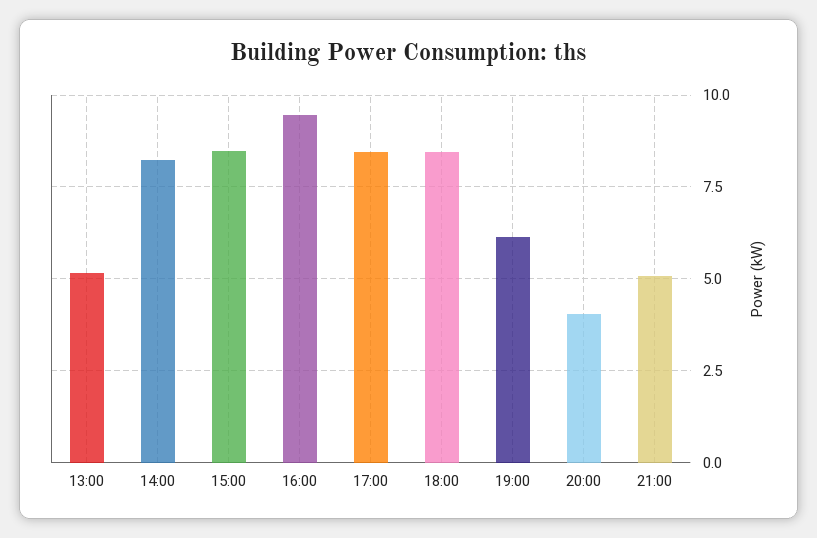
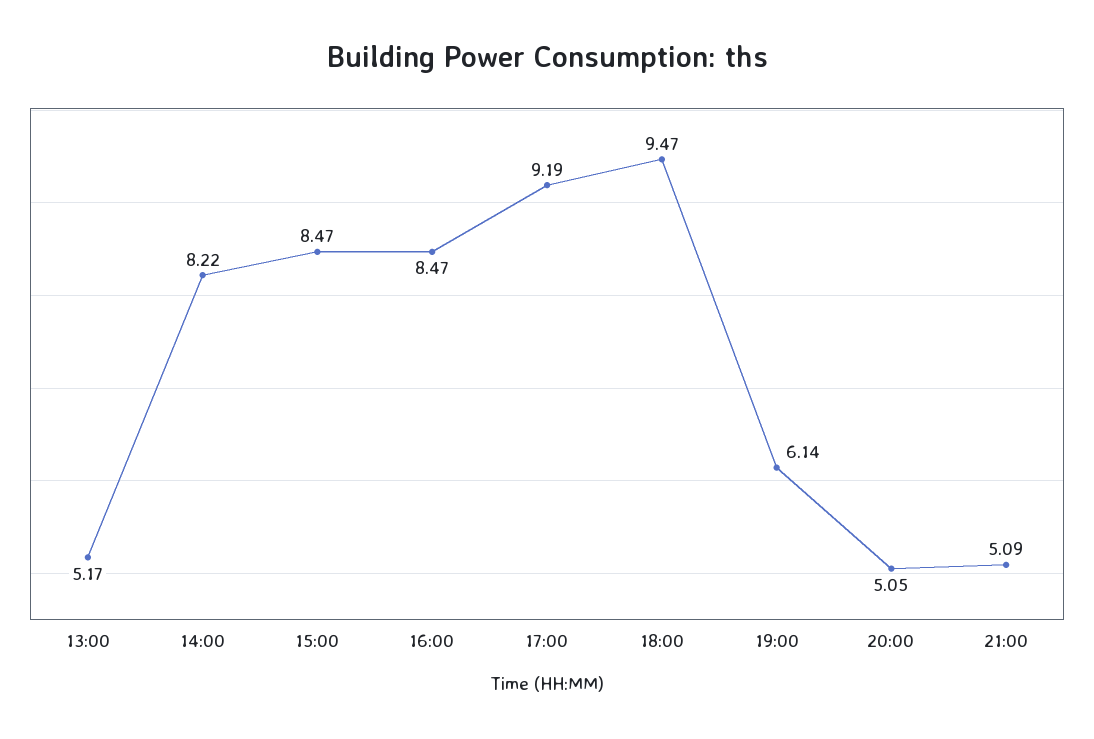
  {
    "13:00": 5.17,
    "14:00": 8.22,
    "15:00": 8.47,
-   "16:00": 9.5,
+   "16:00": 8.47,
-   "17:00": 8.5,
+   "17:00": 9.19,
-   "18:00": 8.5,
+   "18:00": 9.47,
    "19:00": 6.14,
-   "20:00": 4,
+   "20:00": 5.05,
    "21:00": 5.09
  }

